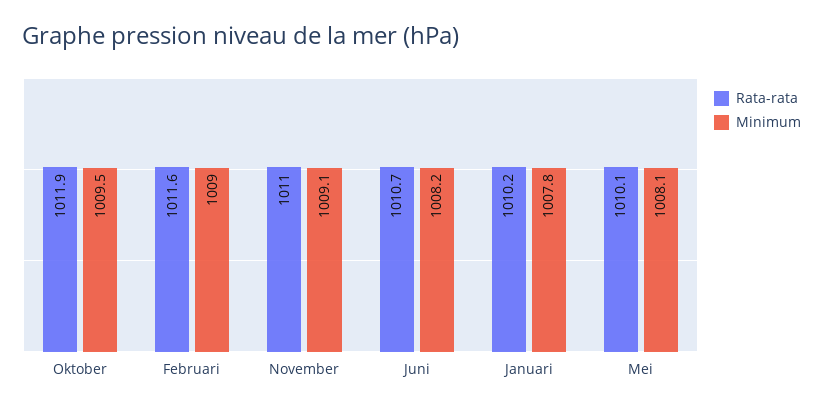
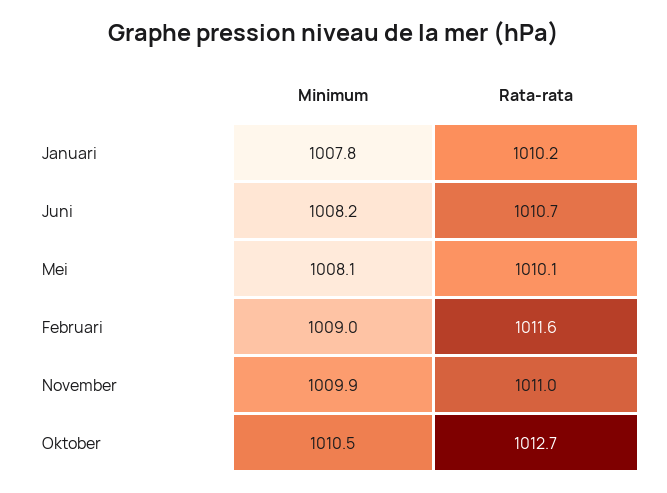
  {
    "Rata-rata": {
-     "Oktober": 1011.9,
+     "Oktober": 1012.7,
      "Februari": 1011.6,
      "November": 1011,
      "Juni": 1010.7,
      "Januari": 1010.2,
      "Mei": 1010.1
    },
    "Minimum": {
-     "Oktober": 1009.5,
+     "Oktober": 1010.5,
      "Februari": 1009,
-     "November": 1009.1,
+     "November": 1009.9,
      "Juni": 1008.2,
      "Januari": 1007.8,
      "Mei": 1008.1
    }
  }

